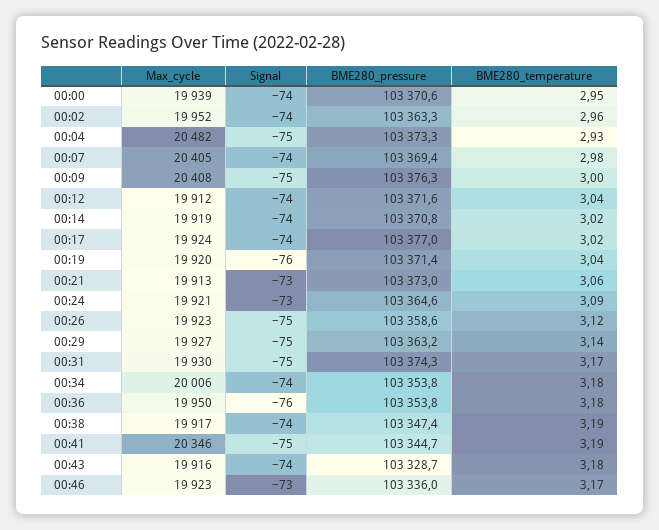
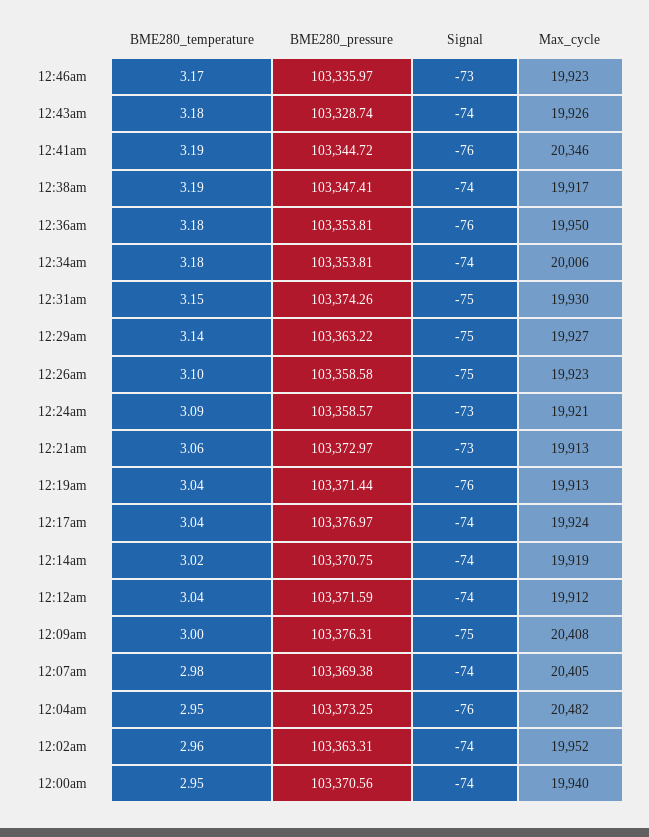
  {
    "Max_cycle": {
-     "00:00": 19939,
+     "00:00": 19940,
      "00:02": 19952,
      "00:04": 20482,
      "00:07": 20405,
      "00:09": 20408,
      "00:12": 19912,
      "00:14": 19919,
      "00:17": 19924,
-     "00:19": 19920,
+     "00:19": 19913,
      "00:21": 19913,
      "00:24": 19921,
      "00:26": 19923,
      "00:29": 19927,
      "00:31": 19930,
      "00:34": 20006,
      "00:36": 19950,
      "00:38": 19917,
      "00:41": 20346,
-     "00:43": 19916,
+     "00:43": 19926,
      "00:46": 19923
    },
    "Signal": {
      "00:00": -74,
      "00:02": -74,
-     "00:04": -75,
+     "00:04": -76,
      "00:07": -74,
      "00:09": -75,
      "00:12": -74,
      "00:14": -74,
      "00:17": -74,
      "00:19": -76,
      "00:21": -73,
      "00:24": -73,
      "00:26": -75,
      "00:29": -75,
      "00:31": -75,
      "00:34": -74,
      "00:36": -76,
      "00:38": -74,
-     "00:41": -75,
+     "00:41": -76,
      "00:43": -74,
      "00:46": -73
    },
    "BME280_pressure": {
      "00:00": 103370.56,
      "00:02": 103363.31,
      "00:04": 103373.25,
      "00:07": 103369.38,
      "00:09": 103376.31,
      "00:12": 103371.59,
      "00:14": 103370.75,
      "00:17": 103376.97,
      "00:19": 103371.44,
      "00:21": 103372.97,
-     "00:24": 103364.6,
+     "00:24": 103358.57,
      "00:26": 103358.58,
      "00:29": 103363.22,
      "00:31": 103374.26,
      "00:34": 103353.81,
      "00:36": 103353.81,
      "00:38": 103347.41,
      "00:41": 103344.72,
      "00:43": 103328.74,
      "00:46": 103335.97
    },
    "BME280_temperature": {
      "00:00": 2.95,
      "00:02": 2.96,
-     "00:04": 2.93,
+     "00:04": 2.95,
      "00:07": 2.98,
      "00:09": 3,
      "00:12": 3.04,
      "00:14": 3.02,
-     "00:17": 3.02,
+     "00:17": 3.04,
      "00:19": 3.04,
      "00:21": 3.06,
      "00:24": 3.09,
-     "00:26": 3.12,
+     "00:26": 3.1,
      "00:29": 3.14,
-     "00:31": 3.17,
+     "00:31": 3.15,
      "00:34": 3.18,
      "00:36": 3.18,
      "00:38": 3.19,
      "00:41": 3.19,
      "00:43": 3.18,
      "00:46": 3.17
    }
  }

